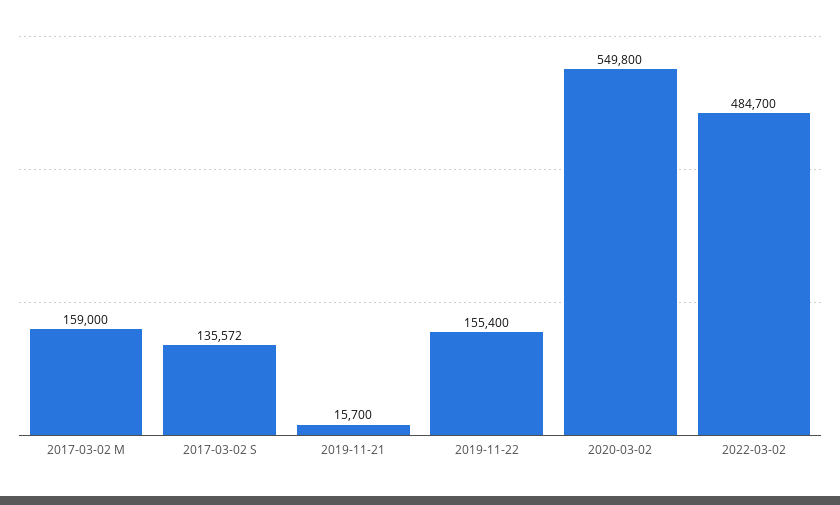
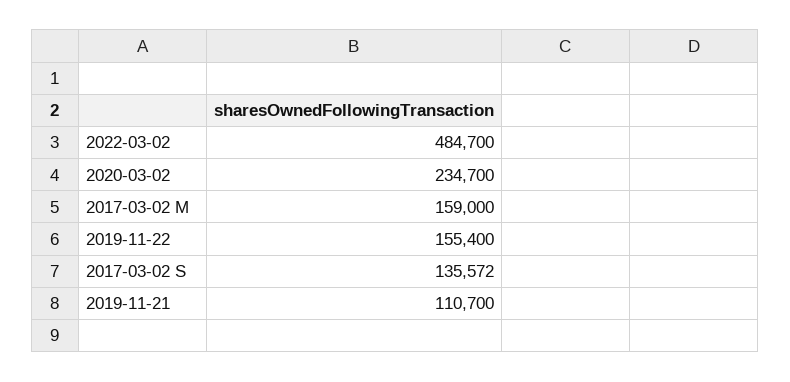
  {
    "2017-03-02 M": 159000,
    "2017-03-02 S": 135572,
-   "2019-11-21": 15700,
+   "2019-11-21": 110700,
    "2019-11-22": 155400,
-   "2020-03-02": 549800,
+   "2020-03-02": 234700,
    "2022-03-02": 484700
  }

